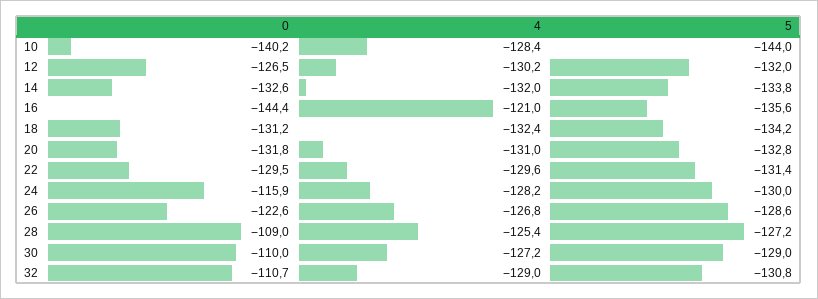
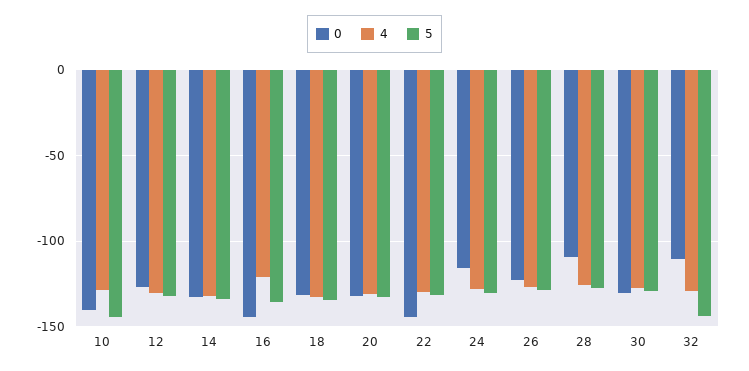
  {
    "0": {
      "10": -140.2,
      "12": -126.5,
      "14": -132.6,
      "16": -144.4,
      "18": -131.2,
      "20": -131.8,
-     "22": -129.5,
+     "22": -145,
      "24": -115.9,
      "26": -122.6,
      "28": -109,
-     "30": -110,
+     "30": -130,
      "32": -110.7
    },
    "4": {
      "10": -128.4,
      "12": -130.2,
      "14": -132,
      "16": -121,
      "18": -132.4,
      "20": -131,
      "22": -129.6,
      "24": -128.2,
      "26": -126.8,
      "28": -125.4,
      "30": -127.2,
      "32": -129
    },
    "5": {
      "10": -144,
      "12": -132,
      "14": -133.8,
      "16": -135.6,
      "18": -134.2,
      "20": -132.8,
      "22": -131.4,
      "24": -130,
      "26": -128.6,
      "28": -127.2,
      "30": -129,
-     "32": -130.8
+     "32": -145
    }
  }

